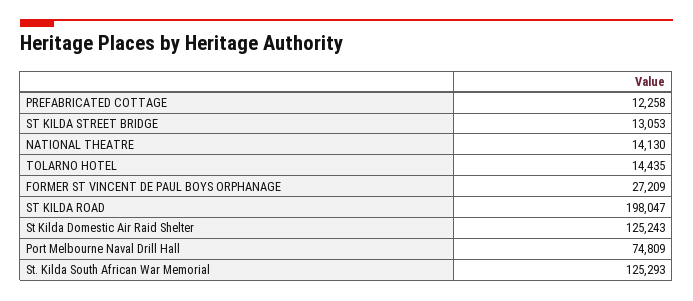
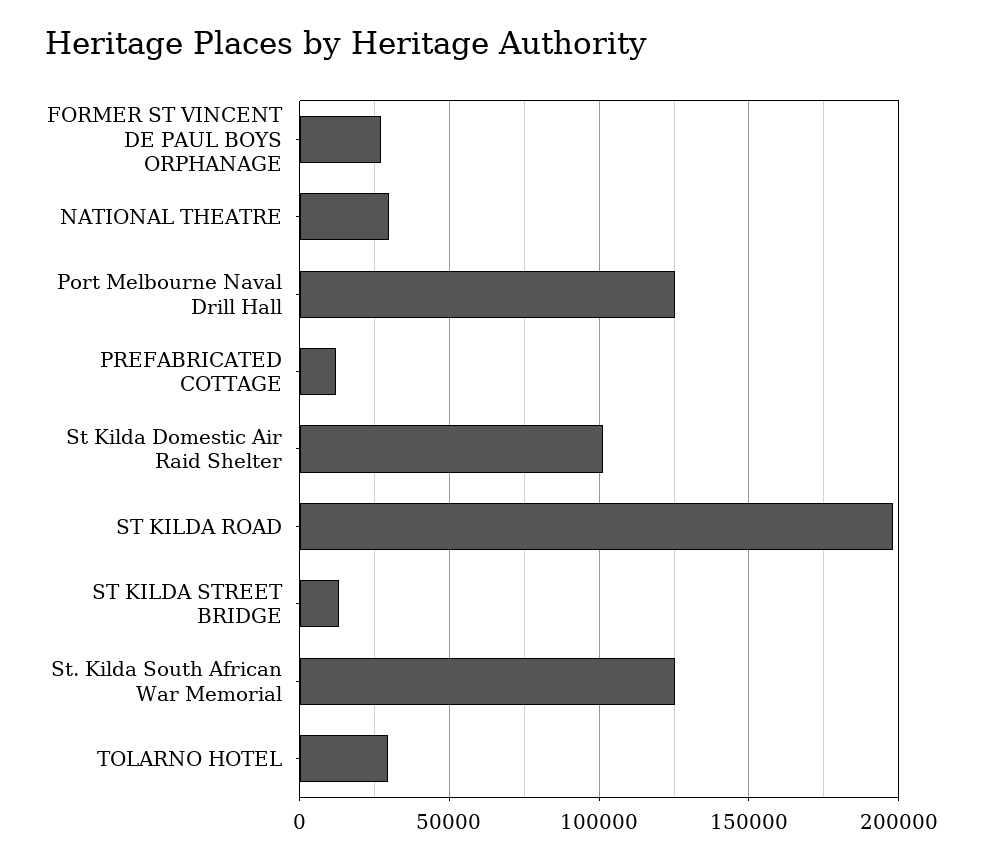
  {
    "PREFABRICATED COTTAGE": 12258,
    "ST KILDA STREET BRIDGE": 13053,
-   "NATIONAL THEATRE": 14130,
+   "NATIONAL THEATRE": 30000,
-   "TOLARNO HOTEL": 14435,
+   "TOLARNO HOTEL": 30000,
    "FORMER ST VINCENT DE PAUL BOYS ORPHANAGE": 27209,
    "ST KILDA ROAD": 198047,
-   "St Kilda Domestic Air Raid Shelter": 125243,
+   "St Kilda Domestic Air Raid Shelter": 100000,
-   "Port Melbourne Naval Drill Hall": 74809,
+   "Port Melbourne Naval Drill Hall": 125000,
    "St. Kilda South African War Memorial": 125293
  }

